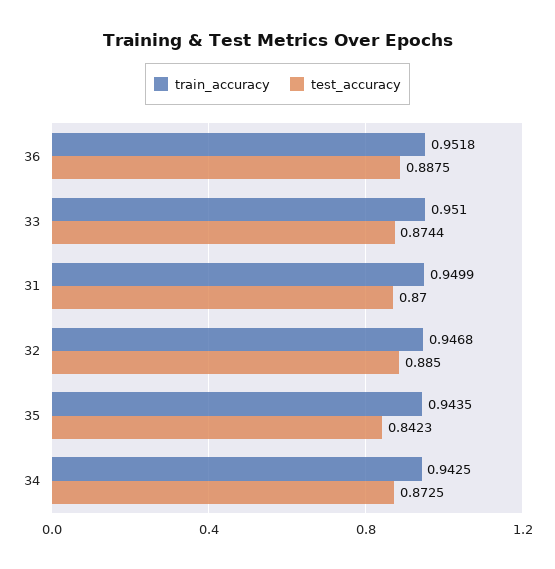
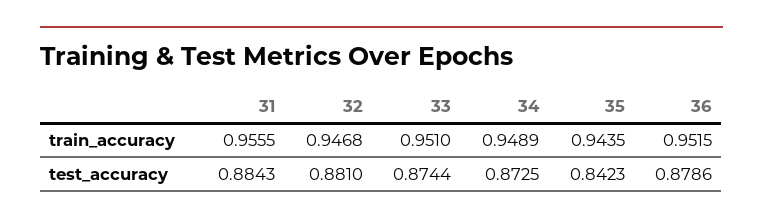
  {
    "train_accuracy": {
-     "36": 0.9518,
+     "36": 0.9515,
      "33": 0.951,
-     "31": 0.9499,
+     "31": 0.9555,
      "32": 0.9468,
      "35": 0.9435,
-     "34": 0.9425
+     "34": 0.9489
    },
    "test_accuracy": {
-     "36": 0.8875,
+     "36": 0.8786,
      "33": 0.8744,
-     "31": 0.87,
+     "31": 0.8843,
-     "32": 0.885,
+     "32": 0.881,
      "35": 0.8423,
      "34": 0.8725
    }
  }

